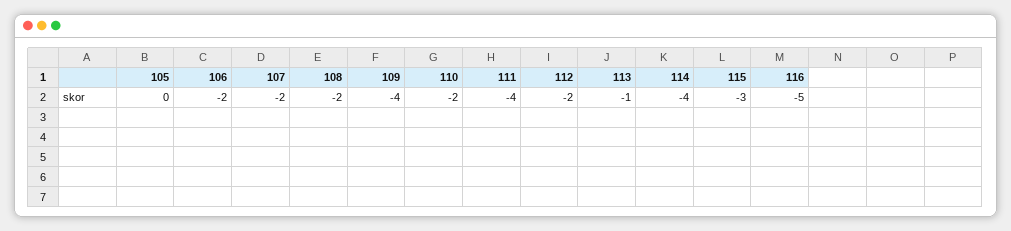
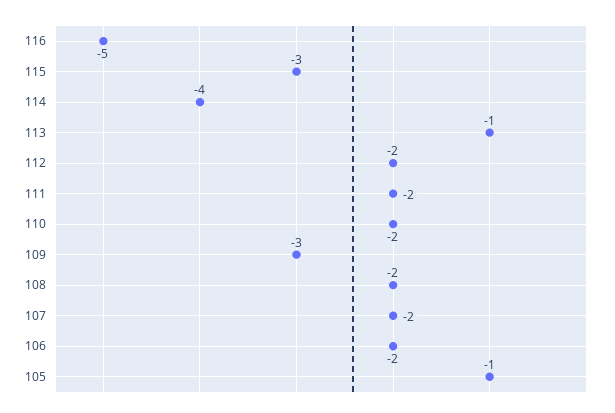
  {
-   "105": 0,
+   "105": -1,
    "106": -2,
    "107": -2,
    "108": -2,
-   "109": -4,
+   "109": -3,
    "110": -2,
-   "111": -4,
+   "111": -2,
    "112": -2,
    "113": -1,
    "114": -4,
    "115": -3,
    "116": -5
  }

